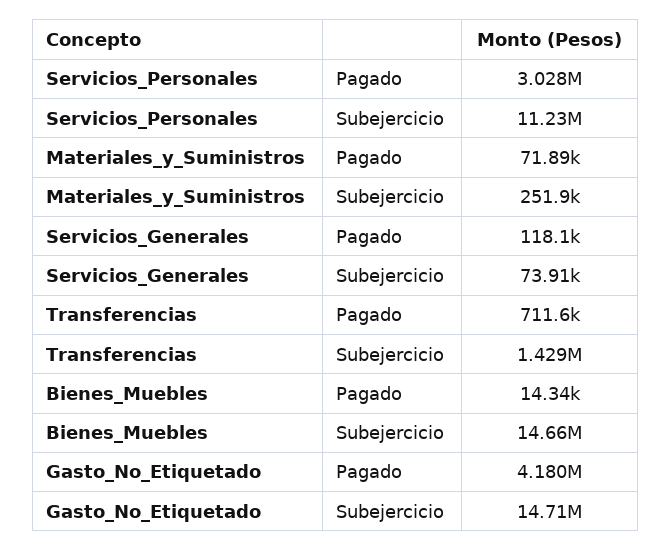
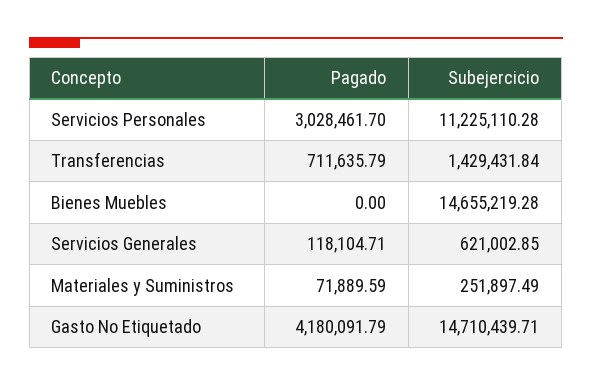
  {
    "Servicios_Personales": {
      "Pagado": 3028461.7,
      "Subejercicio": 11225110.28
    },
    "Materiales_y_Suministros": {
      "Pagado": 71889.59,
      "Subejercicio": 251897.49
    },
    "Servicios_Generales": {
      "Pagado": 118104.71,
-     "Subejercicio": 73910
+     "Subejercicio": 621002.85
    },
    "Transferencias": {
      "Pagado": 711635.79,
      "Subejercicio": 1429431.84
    },
    "Bienes_Muebles": {
-     "Pagado": 14340,
+     "Pagado": 0,
      "Subejercicio": 14655219.28
    },
    "Gasto_No_Etiquetado": {
      "Pagado": 4180091.79,
      "Subejercicio": 14710439.71
    }
  }

